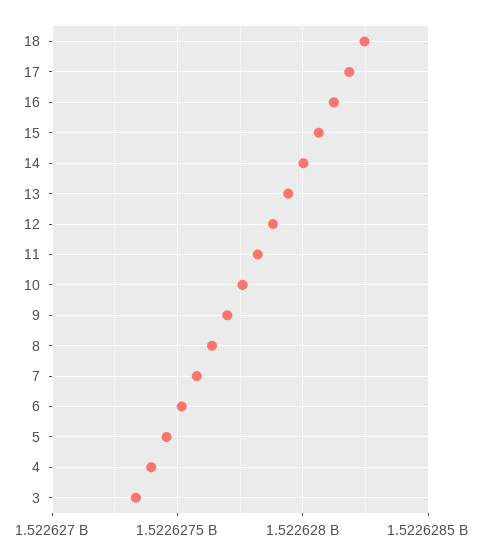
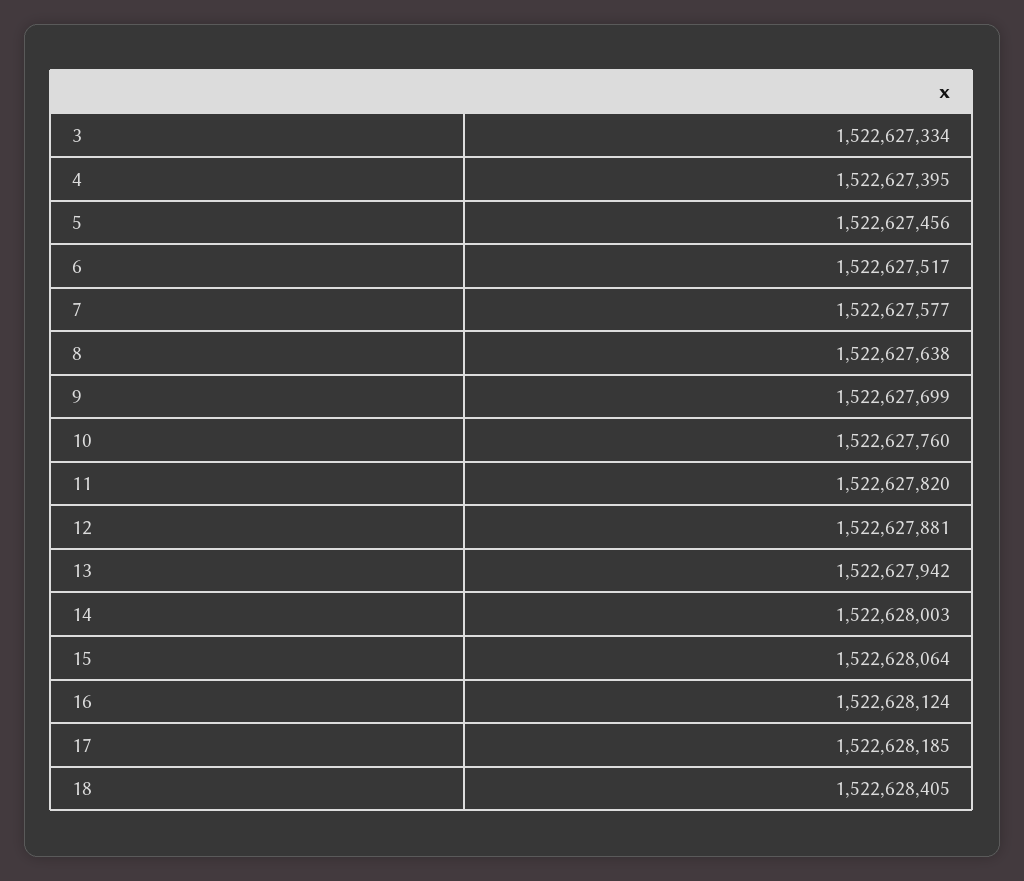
  {
-   "18": 1522628250,
+   "18": 1522628405,
    "17": 1522628185,
    "16": 1522628124,
    "15": 1522628064,
    "14": 1522628003,
    "13": 1522627942,
    "12": 1522627881,
    "11": 1522627820,
    "10": 1522627760,
    "9": 1522627699,
    "8": 1522627638,
    "7": 1522627577,
    "6": 1522627517,
    "5": 1522627456,
    "4": 1522627395,
    "3": 1522627334
  }

